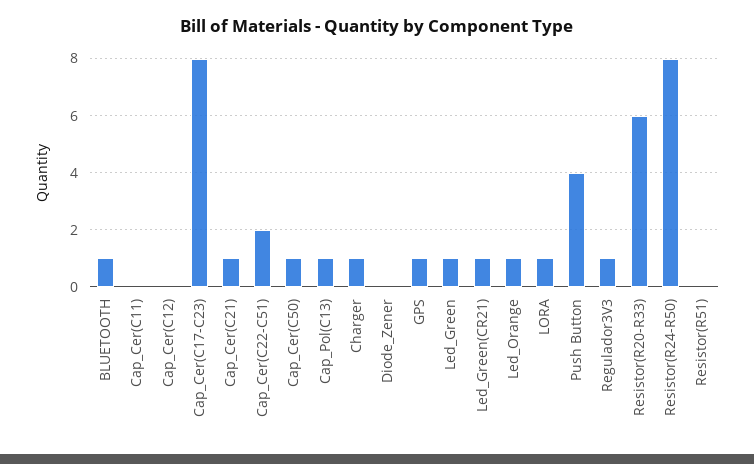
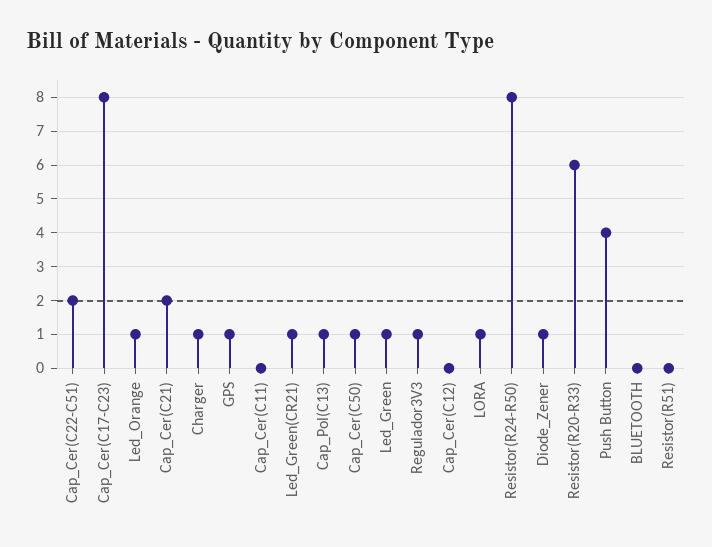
  {
-   "BLUETOOTH": 1,
+   "BLUETOOTH": 0,
    "Cap_Cer(C11)": 0,
    "Cap_Cer(C12)": 0,
    "Cap_Cer(C17-C23)": 8,
-   "Cap_Cer(C21)": 1,
+   "Cap_Cer(C21)": 2,
    "Cap_Cer(C22-C51)": 2,
    "Cap_Cer(C50)": 1,
    "Cap_Pol(C13)": 1,
    "Charger": 1,
-   "Diode_Zener": 0,
+   "Diode_Zener": 1,
    "GPS": 1,
    "Led_Green": 1,
    "Led_Green(CR21)": 1,
    "Led_Orange": 1,
    "LORA": 1,
    "Push Button": 4,
    "Regulador3V3": 1,
    "Resistor(R20-R33)": 6,
    "Resistor(R24-R50)": 8,
    "Resistor(R51)": 0
  }

